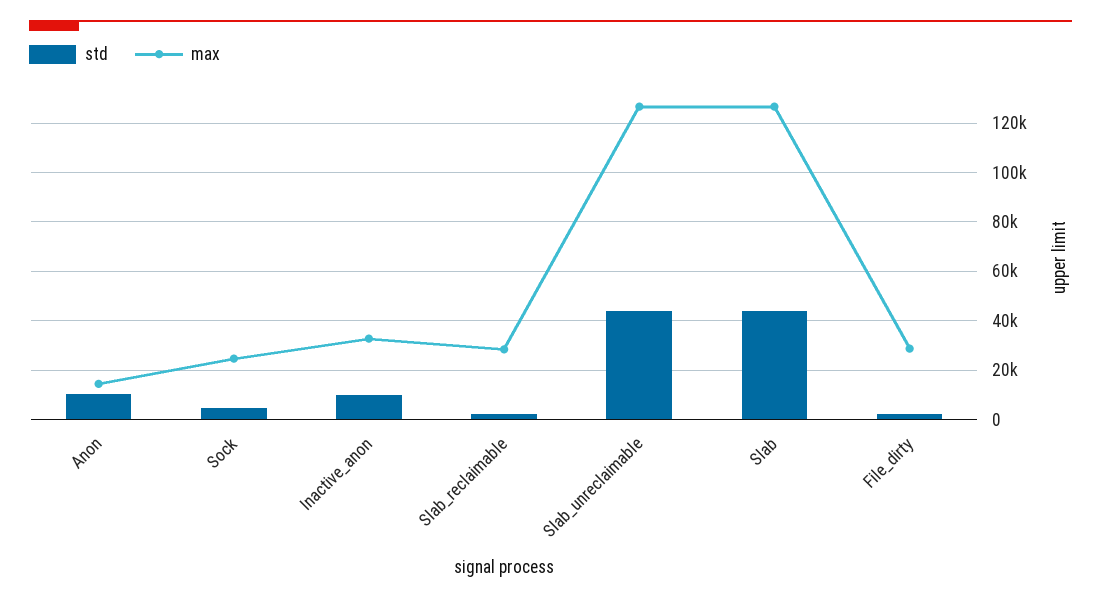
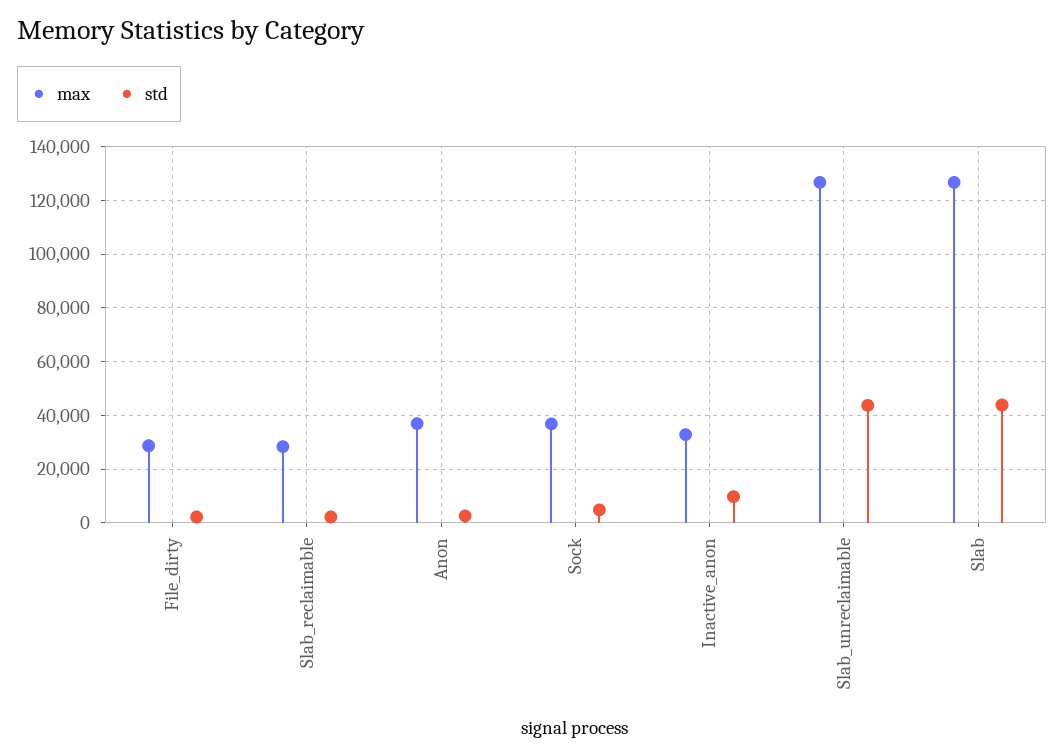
  {
    "std": {
-     "Anon": 10000,
+     "Anon": 2500,
      "Sock": 5000,
      "Inactive_anon": 10000,
      "Slab_reclaimable": 2500,
      "Slab_unreclaimable": 42500,
      "Slab": 45000,
      "File_dirty": 2500
    },
    "max": {
-     "Anon": 15000,
+     "Anon": 37500,
-     "Sock": 25000,
+     "Sock": 37500,
      "Inactive_anon": 32500,
      "Slab_reclaimable": 27500,
      "Slab_unreclaimable": 127500,
      "Slab": 127500,
      "File_dirty": 27500
    }
  }

